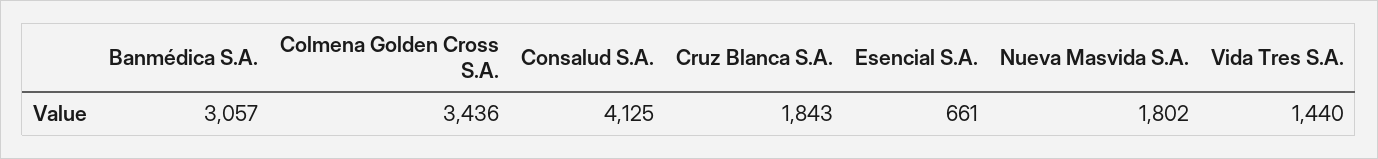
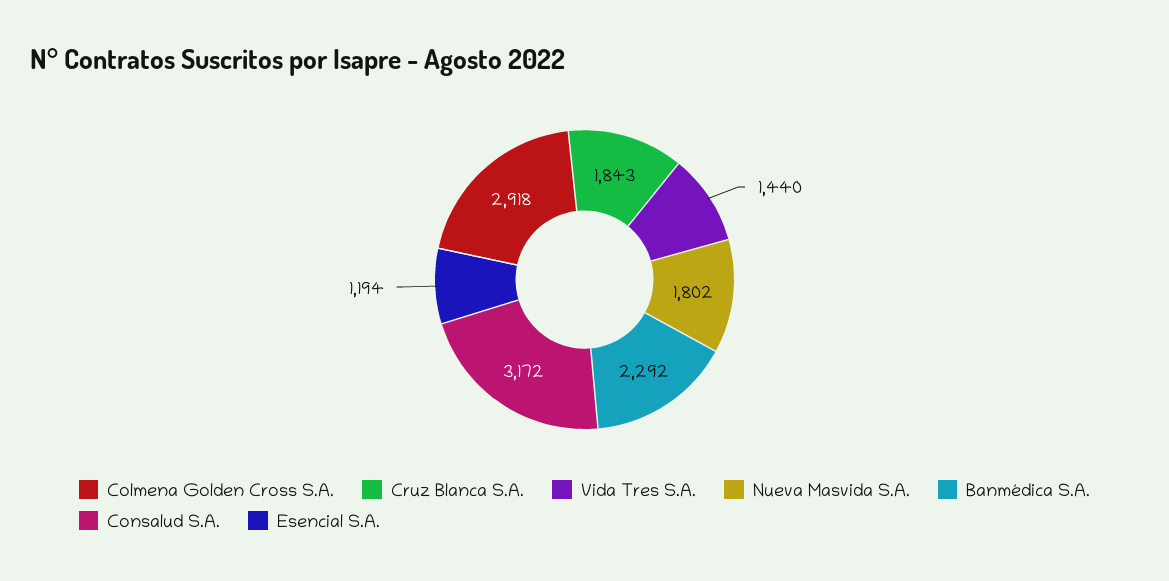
  {
-   "Banmédica S.A.": 3057,
+   "Banmédica S.A.": 2292,
-   "Colmena Golden Cross S.A.": 3436,
+   "Colmena Golden Cross S.A.": 2918,
-   "Consalud S.A.": 4125,
+   "Consalud S.A.": 3172,
    "Cruz Blanca S.A.": 1843,
-   "Esencial S.A.": 661,
+   "Esencial S.A.": 1194,
    "Nueva Masvida S.A.": 1802,
    "Vida Tres S.A.": 1440
  }

